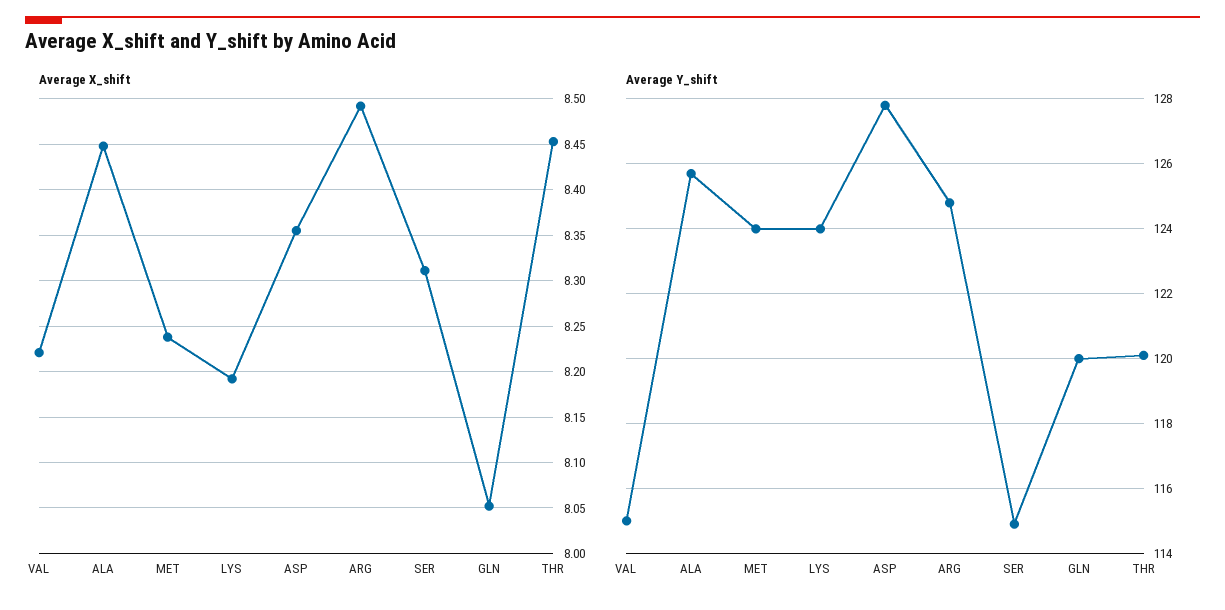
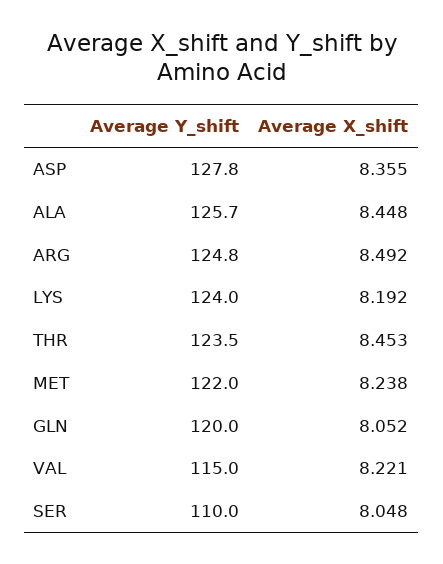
  {
    "Average X_shift": {
      "VAL": 8.221,
      "ALA": 8.448,
      "MET": 8.238,
      "LYS": 8.192,
      "ASP": 8.355,
      "ARG": 8.492,
-     "SER": 8.31,
+     "SER": 8.048,
      "GLN": 8.052,
      "THR": 8.453
    },
    "Average Y_shift": {
      "VAL": 115,
      "ALA": 125.7,
-     "MET": 124,
+     "MET": 122,
      "LYS": 124,
      "ASP": 127.8,
      "ARG": 124.8,
-     "SER": 115,
+     "SER": 110,
      "GLN": 120,
-     "THR": 120
+     "THR": 123.5
    }
  }

